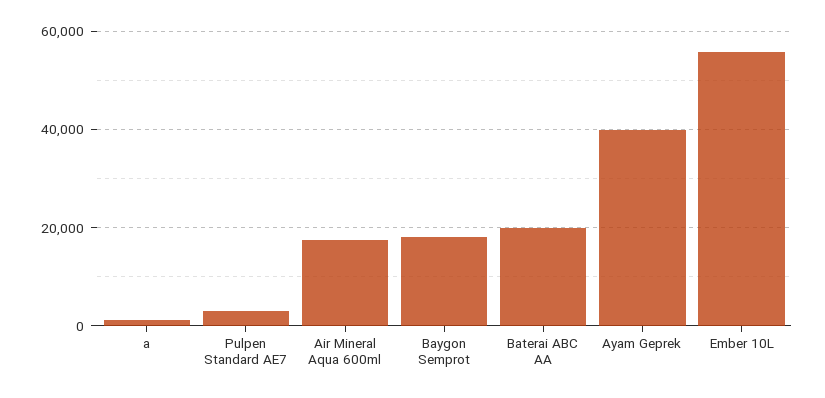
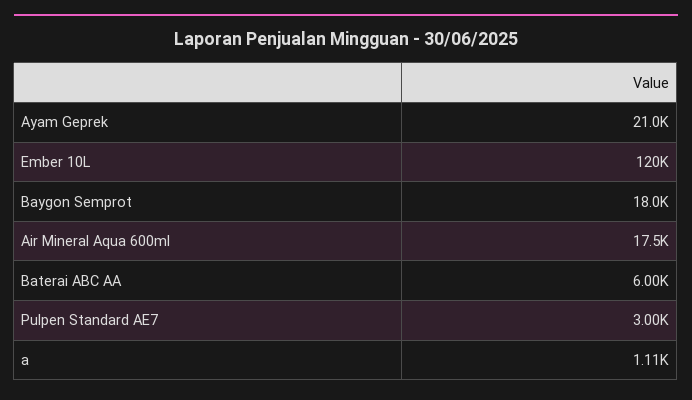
  {
    "a": 1110,
    "Pulpen Standard AE7": 3000,
    "Air Mineral Aqua 600ml": 17500,
    "Baygon Semprot": 18000,
-   "Baterai ABC AA": 20000,
+   "Baterai ABC AA": 6000,
-   "Ayam Geprek": 40000,
+   "Ayam Geprek": 21000,
-   "Ember 10L": 56000
+   "Ember 10L": 120000
  }

